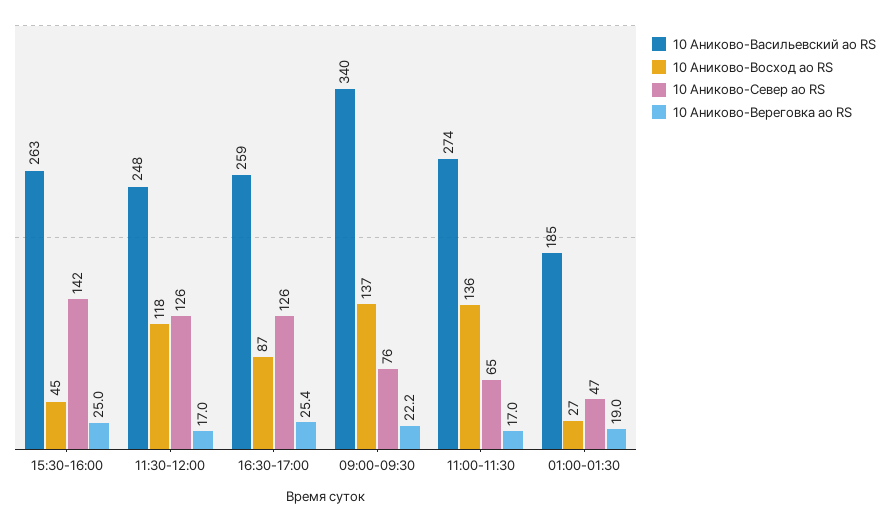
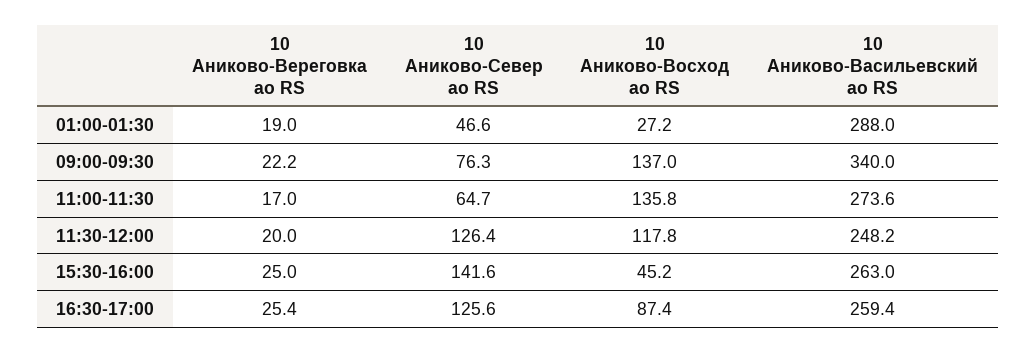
  {
    "10 Аниково-Васильевский ао RS": {
      "15:30-16:00": 263,
      "11:30-12:00": 248.2,
      "16:30-17:00": 259.4,
      "09:00-09:30": 340,
      "11:00-11:30": 273.6,
-     "01:00-01:30": 185
+     "01:00-01:30": 288
    },
    "10 Аниково-Восход ао RS": {
      "15:30-16:00": 45.2,
      "11:30-12:00": 117.8,
      "16:30-17:00": 87.4,
      "09:00-09:30": 137,
      "11:00-11:30": 135.8,
      "01:00-01:30": 27.2
    },
    "10 Аниково-Север ао RS": {
      "15:30-16:00": 141.6,
      "11:30-12:00": 126.4,
      "16:30-17:00": 125.6,
      "09:00-09:30": 76.3,
      "11:00-11:30": 64.7,
      "01:00-01:30": 46.6
    },
    "10 Аниково-Вереговка ао RS": {
      "15:30-16:00": 25,
-     "11:30-12:00": 17,
+     "11:30-12:00": 20,
      "16:30-17:00": 25.4,
      "09:00-09:30": 22.2,
      "11:00-11:30": 17,
      "01:00-01:30": 19
    }
  }

